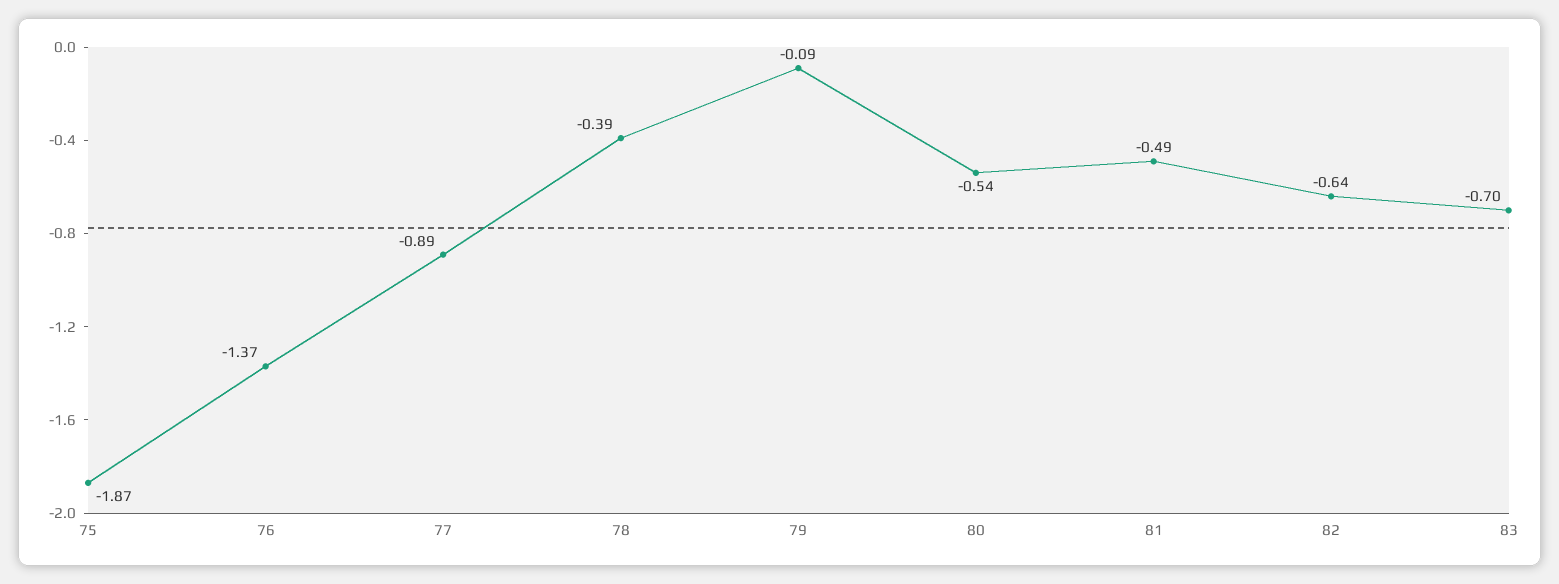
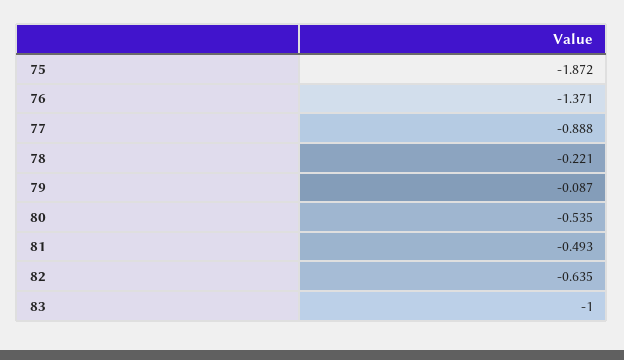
  {
    "75": -1.872,
    "76": -1.371,
    "77": -0.888,
-   "78": -0.39,
+   "78": -0.221,
    "79": -0.087,
    "80": -0.535,
    "81": -0.493,
    "82": -0.635,
-   "83": -0.7
+   "83": -1
  }

